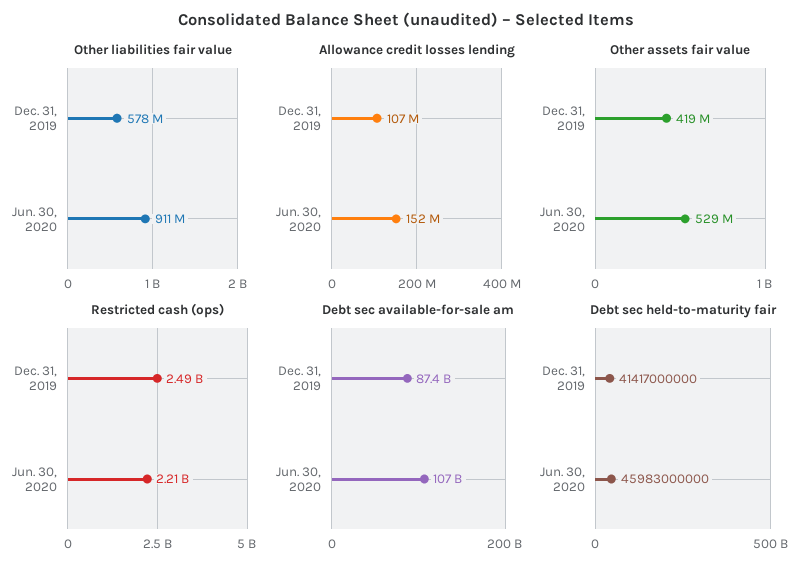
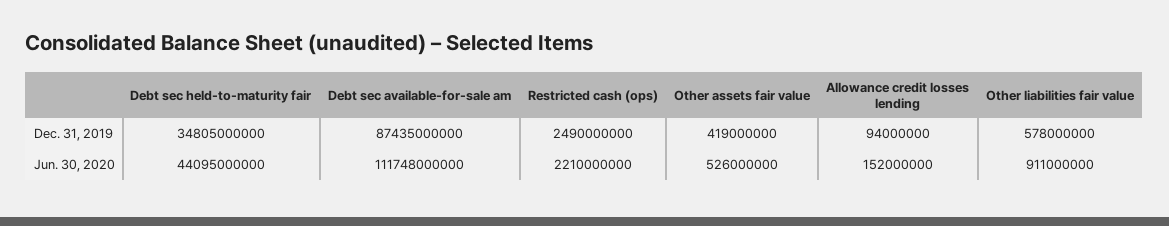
  {
    "Other liabilities fair value": {
      "Dec. 31, 2019": 578000000,
      "Jun. 30, 2020": 911000000
    },
    "Allowance credit losses lending": {
-     "Dec. 31, 2019": 107000000,
+     "Dec. 31, 2019": 94000000,
      "Jun. 30, 2020": 152000000
    },
    "Other assets fair value": {
      "Dec. 31, 2019": 419000000,
-     "Jun. 30, 2020": 529000000
+     "Jun. 30, 2020": 526000000
    },
    "Restricted cash (ops)": {
      "Dec. 31, 2019": 2490000000,
      "Jun. 30, 2020": 2210000000
    },
    "Debt sec available-for-sale am": {
      "Dec. 31, 2019": 87435000000,
-     "Jun. 30, 2020": 107000000000
+     "Jun. 30, 2020": 111748000000
    },
    "Debt sec held-to-maturity fair": {
-     "Dec. 31, 2019": 41417000000,
+     "Dec. 31, 2019": 34805000000,
-     "Jun. 30, 2020": 45983000000
+     "Jun. 30, 2020": 44095000000
    }
  }

